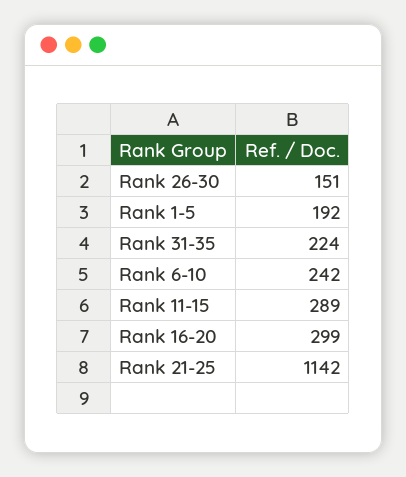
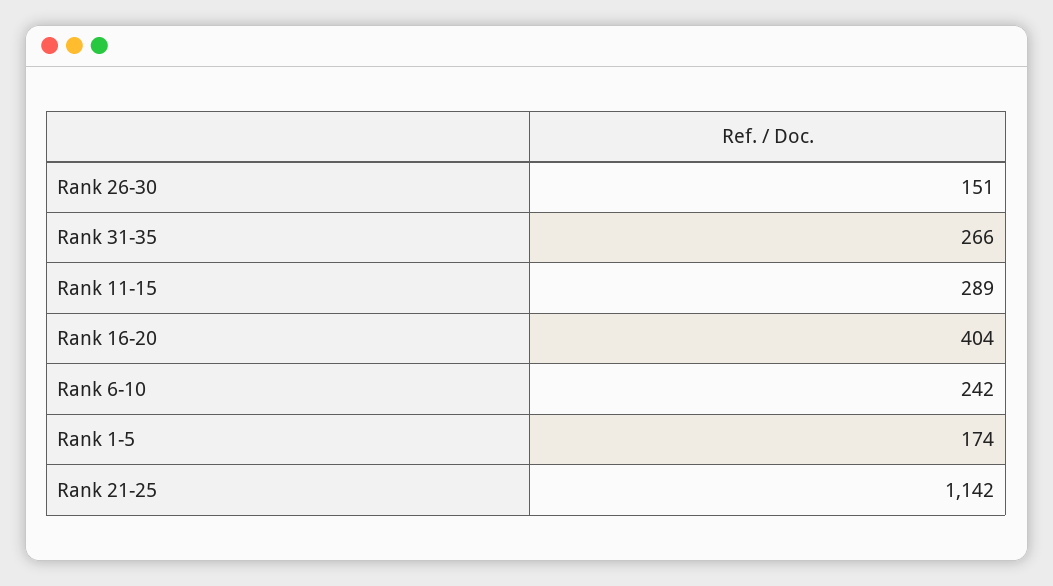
  {
    "Rank 26-30": 151,
-   "Rank 1-5": 192,
+   "Rank 1-5": 174,
-   "Rank 31-35": 224,
+   "Rank 31-35": 266,
    "Rank 6-10": 242,
    "Rank 11-15": 289,
-   "Rank 16-20": 299,
+   "Rank 16-20": 404,
    "Rank 21-25": 1142
  }

